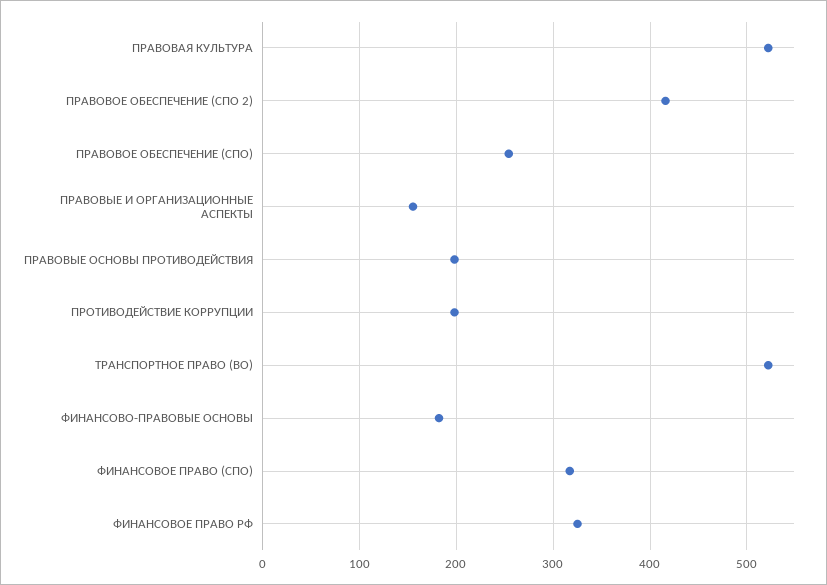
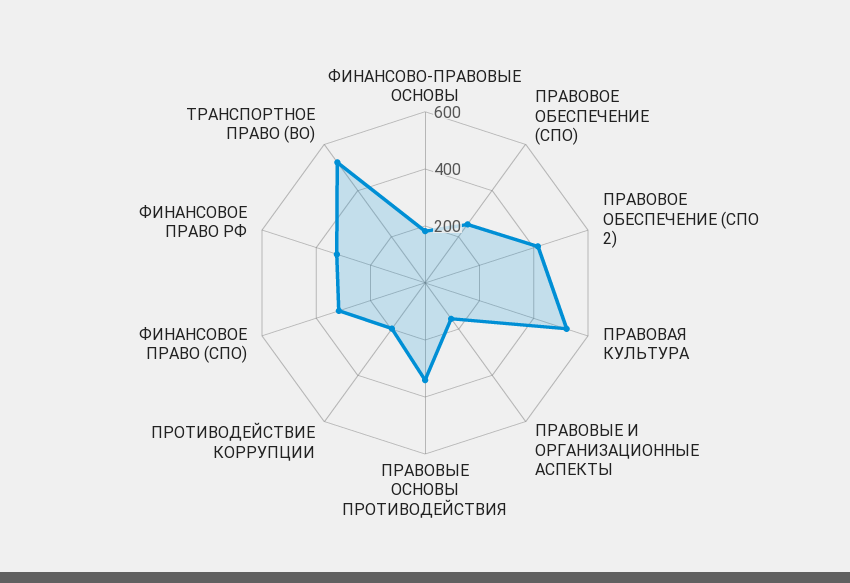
  {
    "ПРАВОВАЯ КУЛЬТУРА": 520,
    "ПРАВОВОЕ ОБЕСПЕЧЕНИЕ (СПО 2)": 420,
    "ПРАВОВОЕ ОБЕСПЕЧЕНИЕ (СПО)": 250,
    "ПРАВОВЫЕ И ОРГАНИЗАЦИОННЫЕ АСПЕКТЫ": 160,
-   "ПРАВОВЫЕ ОСНОВЫ ПРОТИВОДЕЙСТВИЯ": 200,
+   "ПРАВОВЫЕ ОСНОВЫ ПРОТИВОДЕЙСТВИЯ": 350,
    "ПРОТИВОДЕЙСТВИЕ КОРРУПЦИИ": 200,
    "ТРАНСПОРТНОЕ ПРАВО (ВО)": 520,
    "ФИНАНСОВО-ПРАВОВЫЕ ОСНОВЫ": 180,
    "ФИНАНСОВОЕ ПРАВО (СПО)": 320,
    "ФИНАНСОВОЕ ПРАВО РФ": 330
  }

